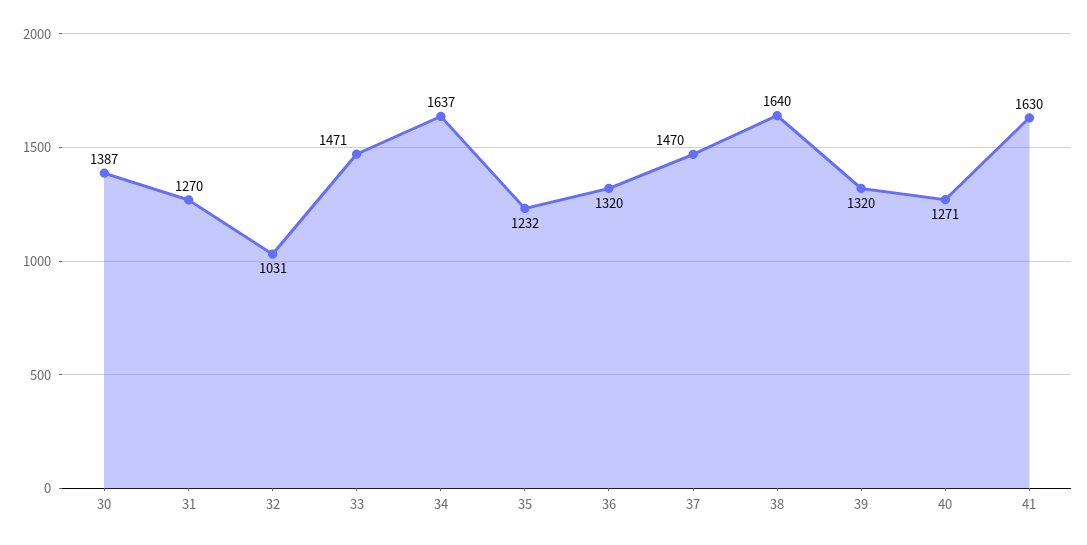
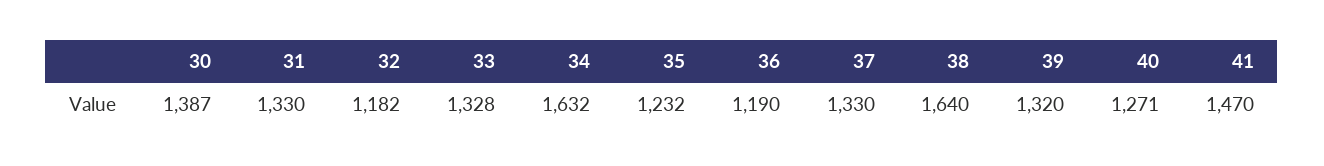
  {
    "30": 1387,
-   "31": 1270,
+   "31": 1330,
-   "32": 1031,
+   "32": 1182,
-   "33": 1471,
+   "33": 1328,
-   "34": 1637,
+   "34": 1632,
    "35": 1232,
-   "36": 1320,
+   "36": 1190,
-   "37": 1470,
+   "37": 1330,
    "38": 1640,
    "39": 1320,
    "40": 1271,
-   "41": 1630
+   "41": 1470
  }

